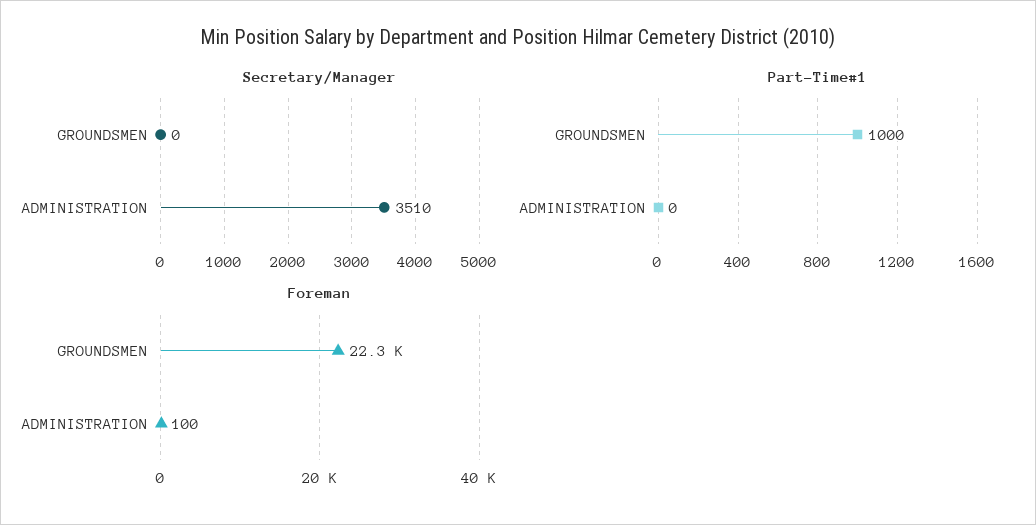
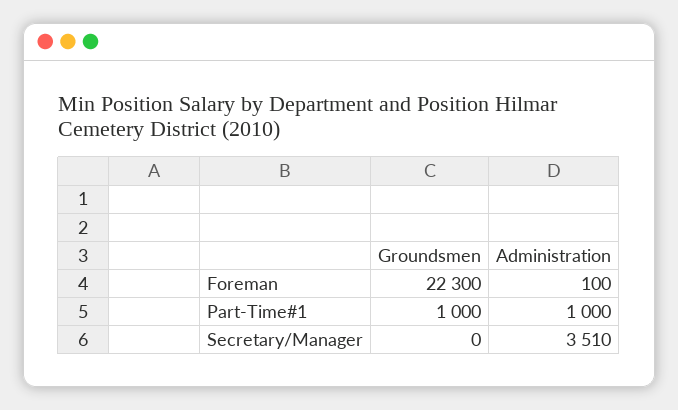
  {
    "Secretary/Manager": {
      "GROUNDSMEN": 0,
      "ADMINISTRATION": 3510
    },
    "Part-Time#1": {
      "GROUNDSMEN": 1000,
-     "ADMINISTRATION": 0
+     "ADMINISTRATION": 1000
    },
    "Foreman": {
      "GROUNDSMEN": 22300,
      "ADMINISTRATION": 100
    }
  }

